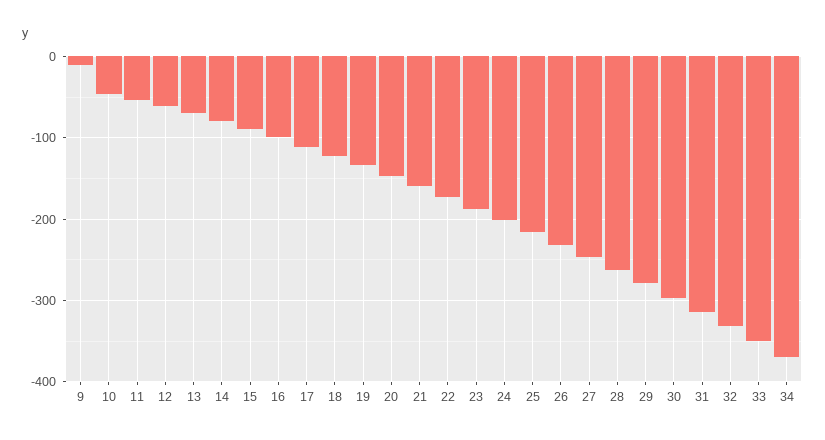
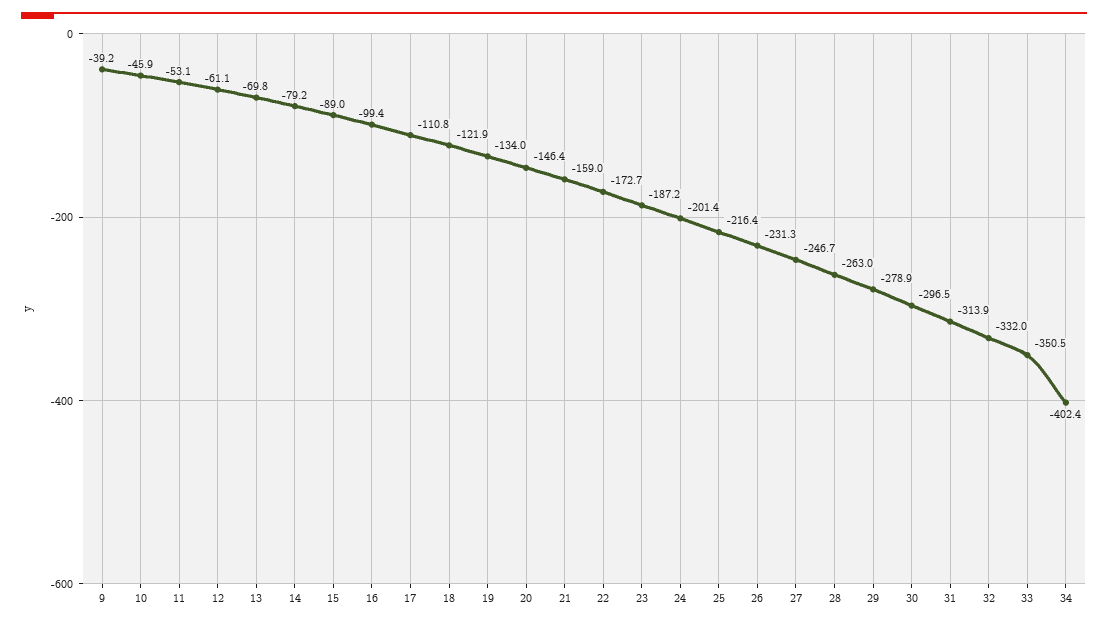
  {
-   "9": -10,
+   "9": -39.2,
    "10": -45.9,
    "11": -53.1,
    "12": -61.1,
    "13": -69.8,
    "14": -79.2,
    "15": -89,
    "16": -99.4,
    "17": -110.8,
    "18": -121.9,
    "19": -134,
    "20": -146.4,
    "21": -159,
    "22": -172.7,
    "23": -187.2,
    "24": -201.4,
    "25": -216.4,
    "26": -231.3,
    "27": -246.7,
    "28": -263,
    "29": -278.9,
    "30": -296.5,
    "31": -313.9,
    "32": -332,
    "33": -350.5,
-   "34": -370
+   "34": -402.4
  }

